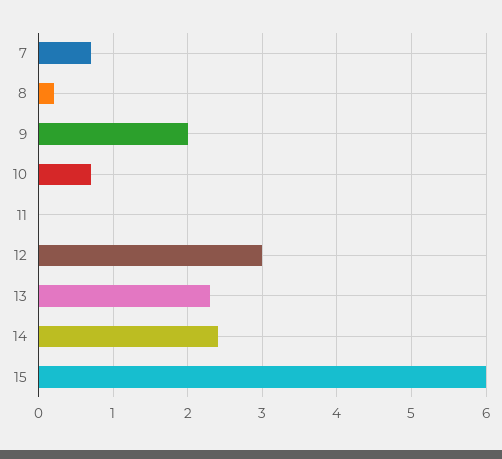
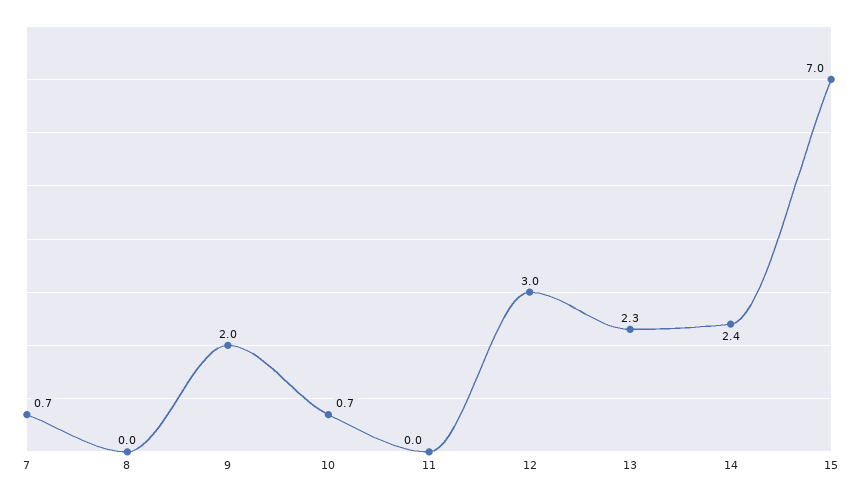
  {
    "7": 0.7,
-   "8": 0.2,
+   "8": 0,
    "9": 2,
    "10": 0.7,
    "11": 0,
    "12": 3,
    "13": 2.3,
    "14": 2.4,
-   "15": 6
+   "15": 7
  }

